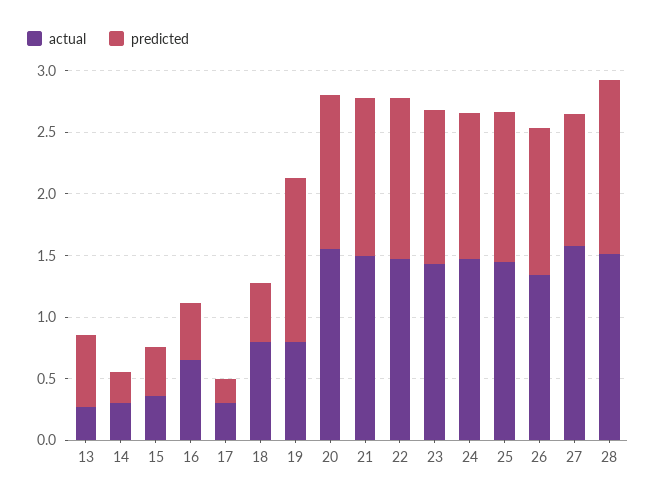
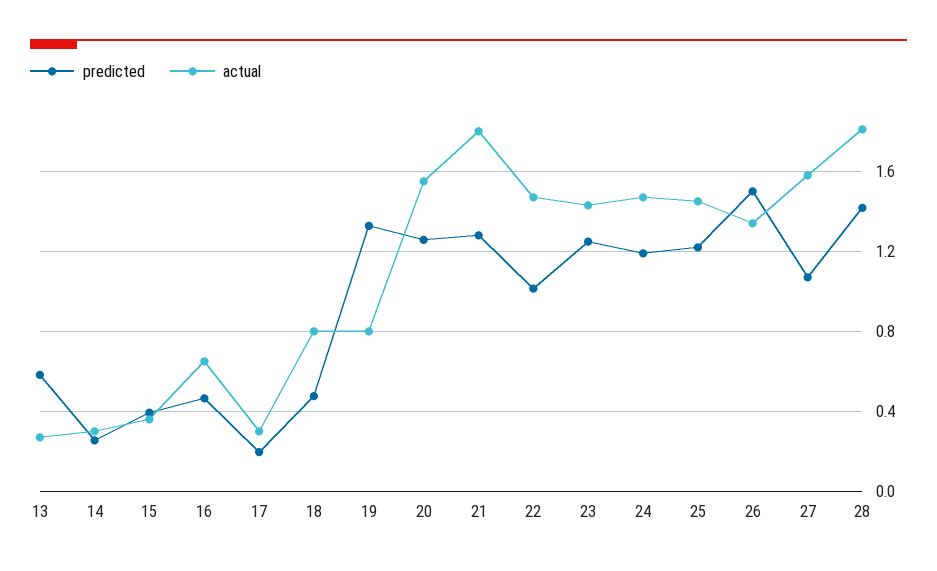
  {
    "actual": {
      "13": 0.25,
      "14": 0.3,
      "15": 0.35,
      "16": 0.65,
      "17": 0.3,
      "18": 0.8,
      "19": 0.8,
      "20": 1.55,
-     "21": 1.5,
+     "21": 1.8,
      "22": 1.45,
      "23": 1.45,
      "24": 1.45,
      "25": 1.45,
      "26": 1.35,
      "27": 1.6,
-     "28": 1.5
+     "28": 1.8
    },
    "predicted": {
      "13": 0.6,
      "14": 0.25,
      "15": 0.4,
      "16": 0.45,
      "17": 0.2,
      "18": 0.5,
      "19": 1.35,
      "20": 1.25,
      "21": 1.3,
-     "22": 1.3,
+     "22": 1,
      "23": 1.25,
      "24": 1.2,
      "25": 1.2,
-     "26": 1.2,
+     "26": 1.5,
      "27": 1.05,
      "28": 1.4
    }
  }

